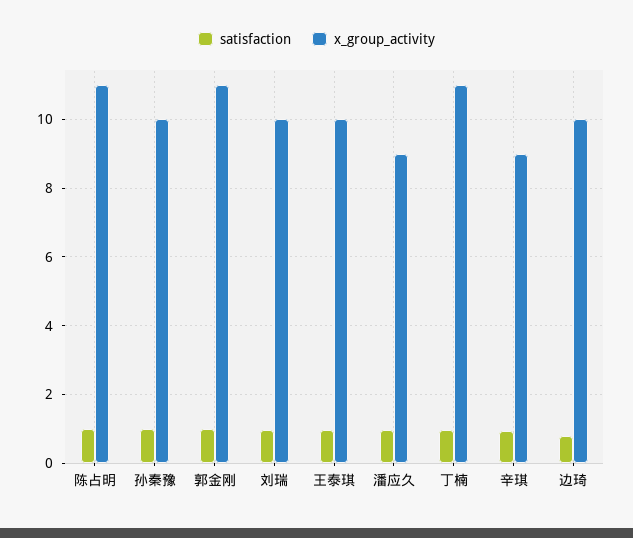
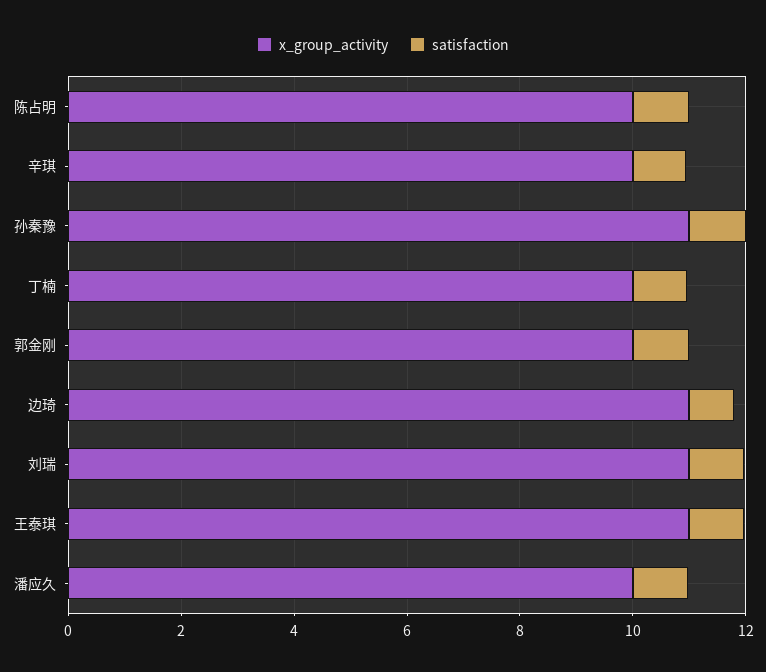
  {
    "satisfaction": {
      "陈占明": 1,
      "孙秦豫": 1,
      "郭金刚": 1,
      "刘瑞": 1,
      "王泰琪": 1,
      "潘应久": 1,
      "丁楠": 1,
      "辛琪": 1,
      "边琦": 0.8
    },
    "x_group_activity": {
-     "陈占明": 11,
+     "陈占明": 10,
-     "孙秦豫": 10,
+     "孙秦豫": 11,
-     "郭金刚": 11,
+     "郭金刚": 10,
-     "刘瑞": 10,
+     "刘瑞": 11,
-     "王泰琪": 10,
+     "王泰琪": 11,
-     "潘应久": 9,
+     "潘应久": 10,
-     "丁楠": 11,
+     "丁楠": 10,
-     "辛琪": 9,
+     "辛琪": 10,
-     "边琦": 10
+     "边琦": 11
    }
  }

